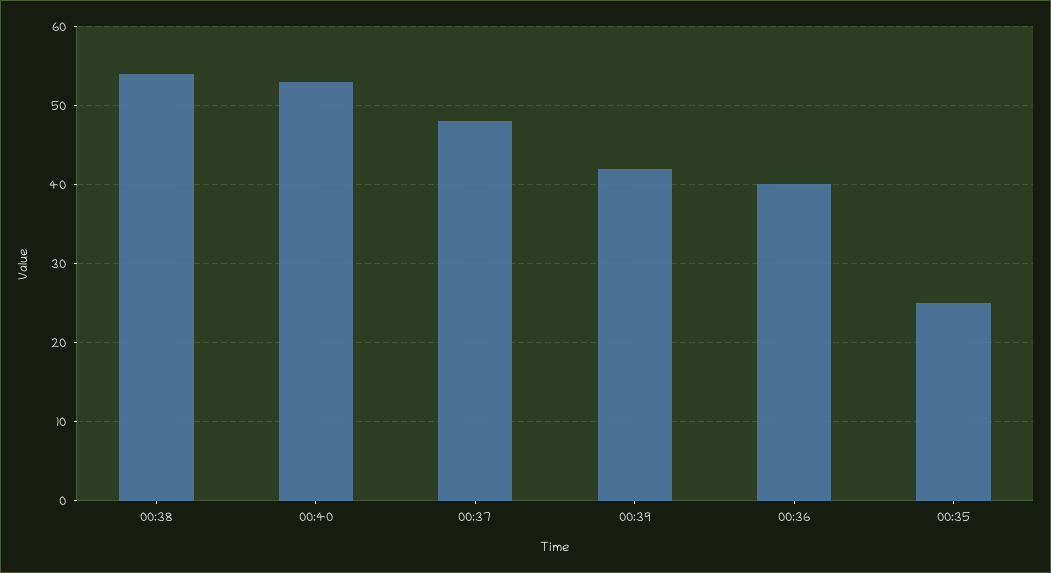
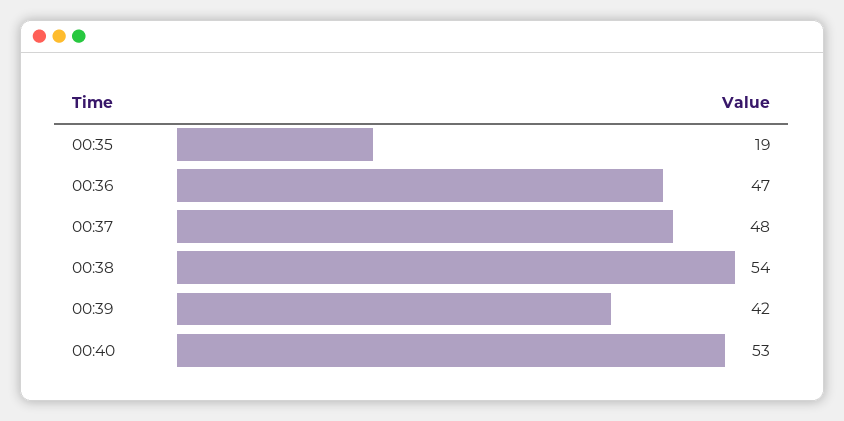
  {
    "00:38": 54,
    "00:40": 53,
    "00:37": 48,
    "00:39": 42,
-   "00:36": 40,
+   "00:36": 47,
-   "00:35": 25
+   "00:35": 19
  }

